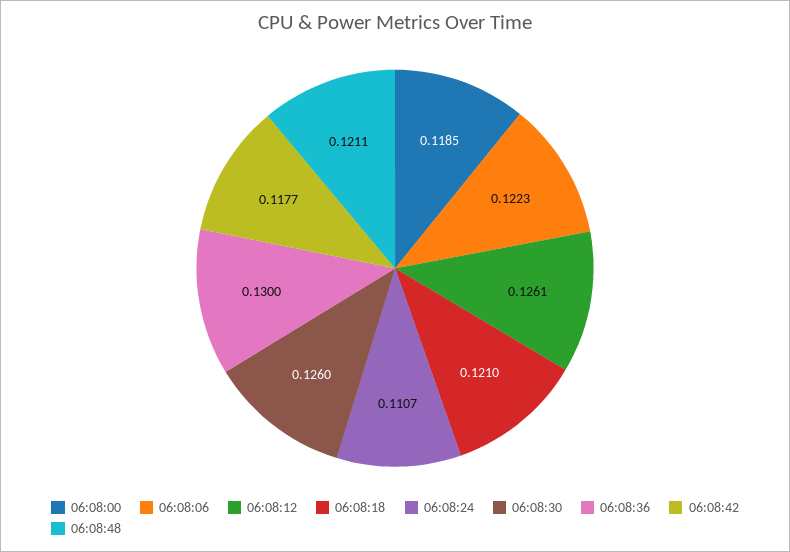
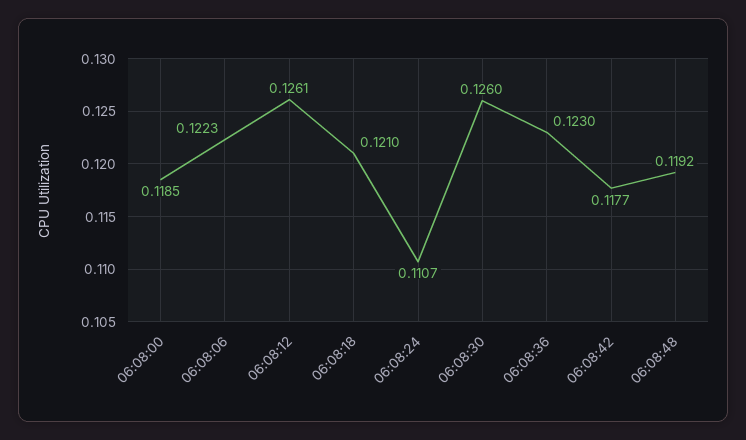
  {
    "06:08:00": 0.1185,
    "06:08:06": 0.1223,
    "06:08:12": 0.1261,
    "06:08:18": 0.121,
    "06:08:24": 0.1107,
    "06:08:30": 0.126,
-   "06:08:36": 0.13,
+   "06:08:36": 0.123,
    "06:08:42": 0.1177,
-   "06:08:48": 0.1211
+   "06:08:48": 0.1192
  }

